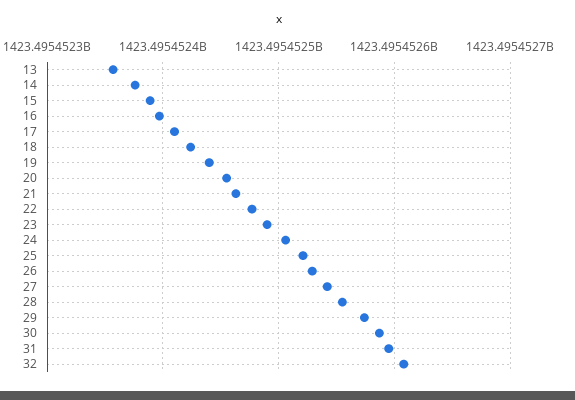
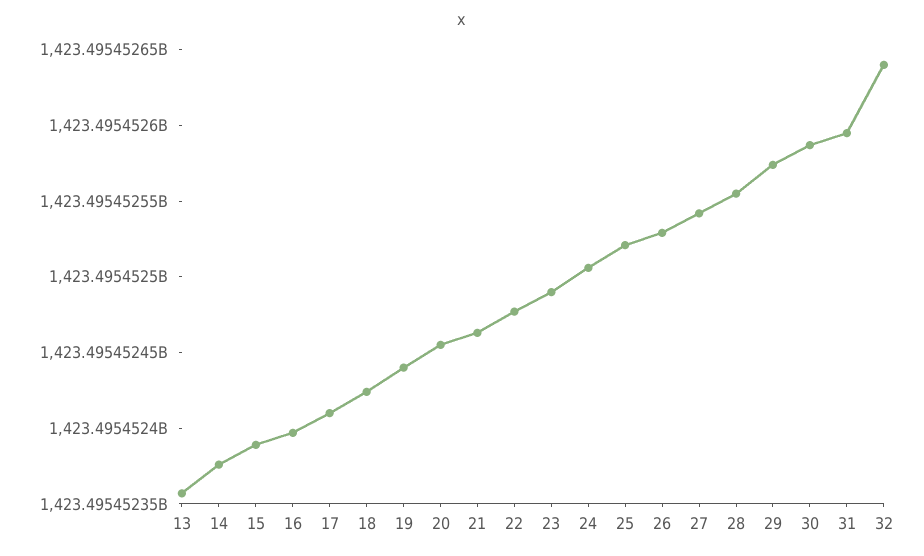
  {
    "13": 1423495452360,
    "14": 1423495452380,
    "15": 1423495452390,
    "16": 1423495452400,
    "17": 1423495452410,
    "18": 1423495452420,
    "19": 1423495452440,
    "20": 1423495452460,
    "21": 1423495452460,
    "22": 1423495452480,
    "23": 1423495452490,
    "24": 1423495452510,
    "25": 1423495452520,
    "26": 1423495452530,
    "27": 1423495452540,
    "28": 1423495452560,
    "29": 1423495452570,
    "30": 1423495452590,
    "31": 1423495452600,
-   "32": 1423495452610
+   "32": 1423495452640
  }

